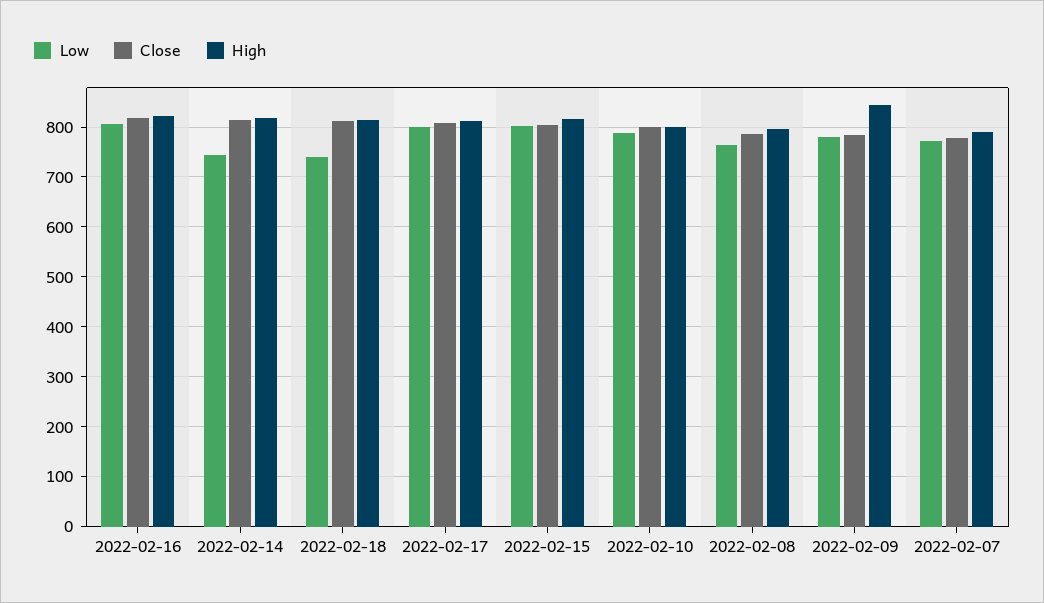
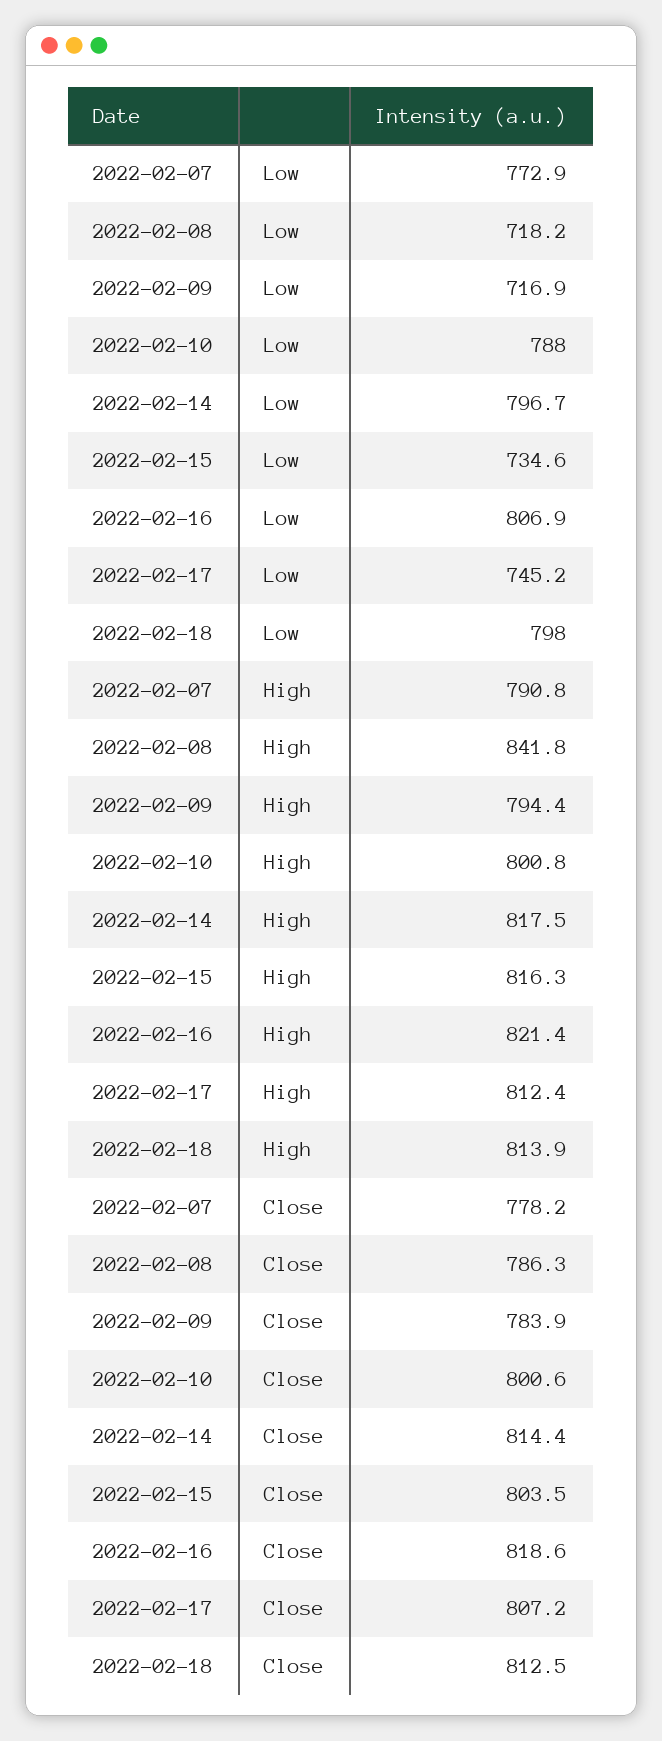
  {
    "Low": {
      "2022-02-16": 806.9,
-     "2022-02-14": 740,
+     "2022-02-14": 796.7,
-     "2022-02-18": 740,
+     "2022-02-18": 798,
-     "2022-02-17": 800,
+     "2022-02-17": 745.2,
-     "2022-02-15": 800,
+     "2022-02-15": 734.6,
      "2022-02-10": 788,
-     "2022-02-08": 760,
+     "2022-02-08": 718.2,
-     "2022-02-09": 780,
+     "2022-02-09": 716.9,
      "2022-02-07": 772.9
    },
    "Close": {
      "2022-02-16": 818.6,
      "2022-02-14": 814.4,
      "2022-02-18": 812.5,
      "2022-02-17": 807.2,
      "2022-02-15": 803.5,
      "2022-02-10": 800.6,
      "2022-02-08": 786.3,
      "2022-02-09": 783.9,
      "2022-02-07": 778.2
    },
    "High": {
      "2022-02-16": 821.4,
      "2022-02-14": 817.5,
      "2022-02-18": 813.9,
      "2022-02-17": 812.4,
      "2022-02-15": 816.3,
      "2022-02-10": 800.8,
-     "2022-02-08": 800,
+     "2022-02-08": 841.8,
-     "2022-02-09": 840,
+     "2022-02-09": 794.4,
      "2022-02-07": 790.8
    }
  }

